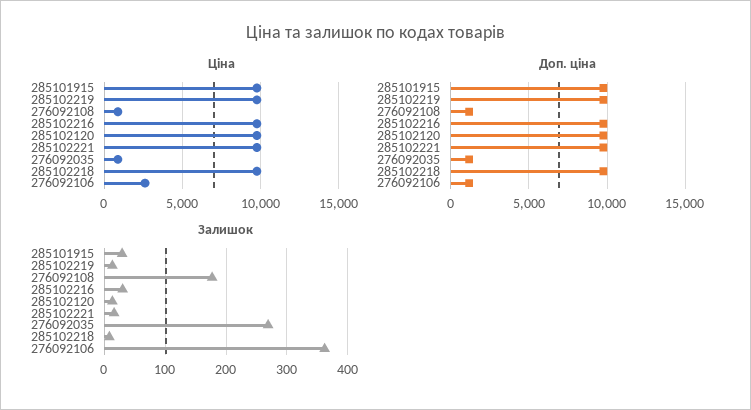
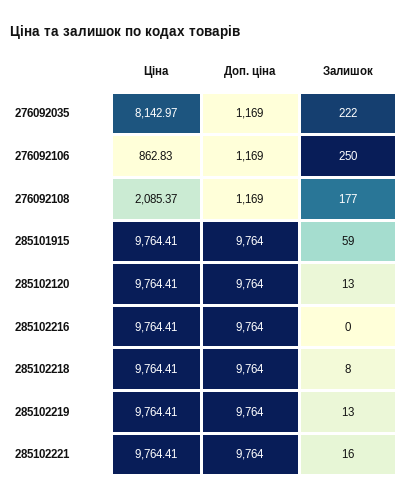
  {
    "Ціна": {
      "285101915": 9764.41,
      "285102219": 9764.41,
-     "276092108": 1000,
+     "276092108": 2085.37,
      "285102216": 9764.41,
      "285102120": 9764.41,
      "285102221": 9764.41,
-     "276092035": 1000,
+     "276092035": 8142.97,
      "285102218": 9764.41,
-     "276092106": 2500
+     "276092106": 862.83
    },
    "Доп. ціна": {
      "285101915": 9764,
      "285102219": 9764,
      "276092108": 1169,
      "285102216": 9764,
      "285102120": 9764,
      "285102221": 9764,
      "276092035": 1169,
      "285102218": 9764,
      "276092106": 1169
    },
    "Залишок": {
-     "285101915": 30,
+     "285101915": 59,
      "285102219": 13,
      "276092108": 177,
-     "285102216": 30,
+     "285102216": 0,
      "285102120": 13,
      "285102221": 16,
-     "276092035": 270,
+     "276092035": 222,
      "285102218": 8,
-     "276092106": 360
+     "276092106": 250
    }
  }

